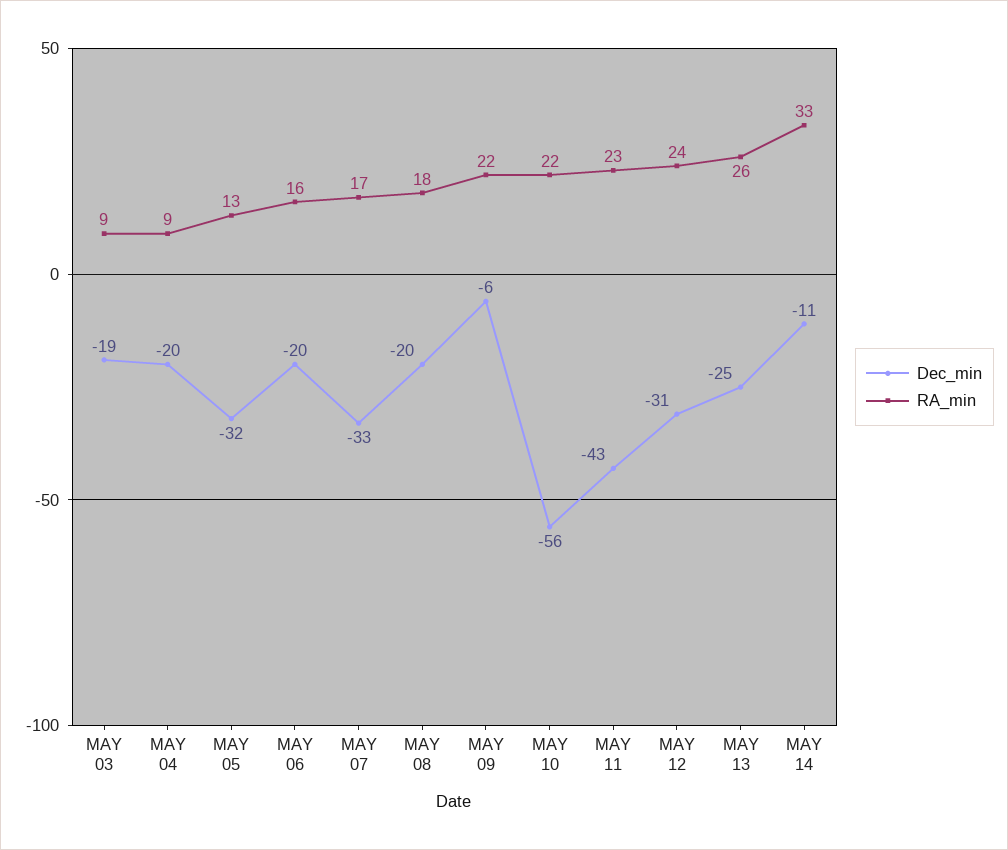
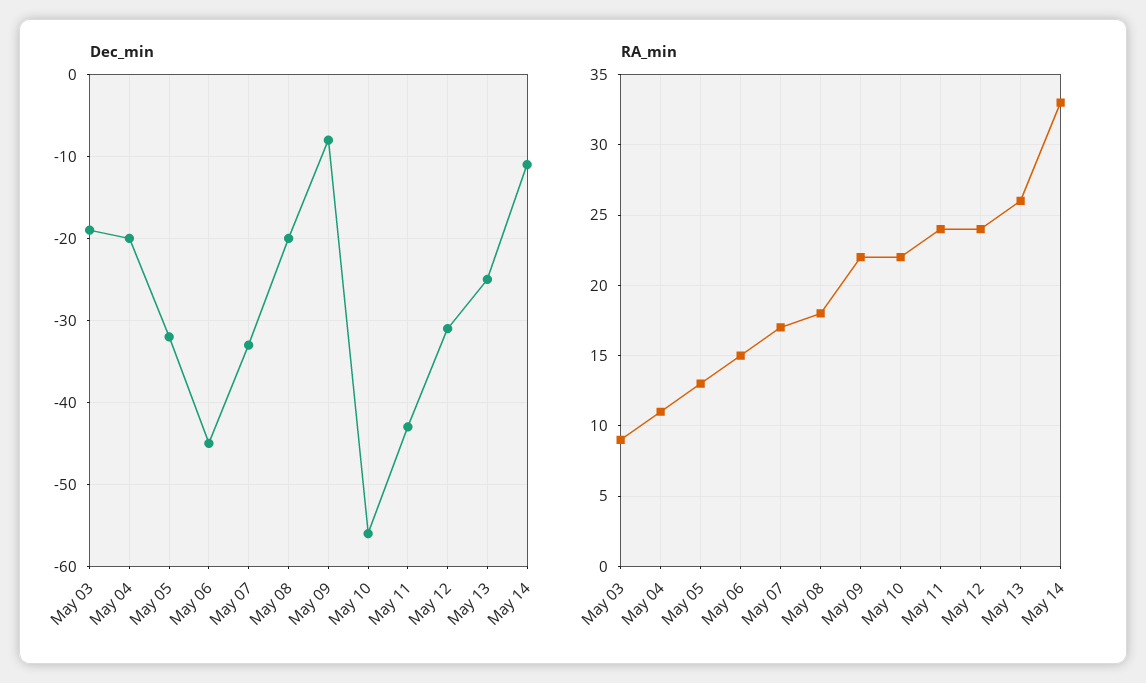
  {
    "Dec_min": {
      "MAY 03": -19,
      "MAY 04": -20,
      "MAY 05": -32,
-     "MAY 06": -20,
+     "MAY 06": -45,
      "MAY 07": -33,
      "MAY 08": -20,
-     "MAY 09": -6,
+     "MAY 09": -8,
      "MAY 10": -56,
      "MAY 11": -43,
      "MAY 12": -31,
      "MAY 13": -25,
      "MAY 14": -11
    },
    "RA_min": {
      "MAY 03": 9,
-     "MAY 04": 9,
+     "MAY 04": 11,
      "MAY 05": 13,
-     "MAY 06": 16,
+     "MAY 06": 15,
      "MAY 07": 17,
      "MAY 08": 18,
      "MAY 09": 22,
      "MAY 10": 22,
-     "MAY 11": 23,
+     "MAY 11": 24,
      "MAY 12": 24,
      "MAY 13": 26,
      "MAY 14": 33
    }
  }

